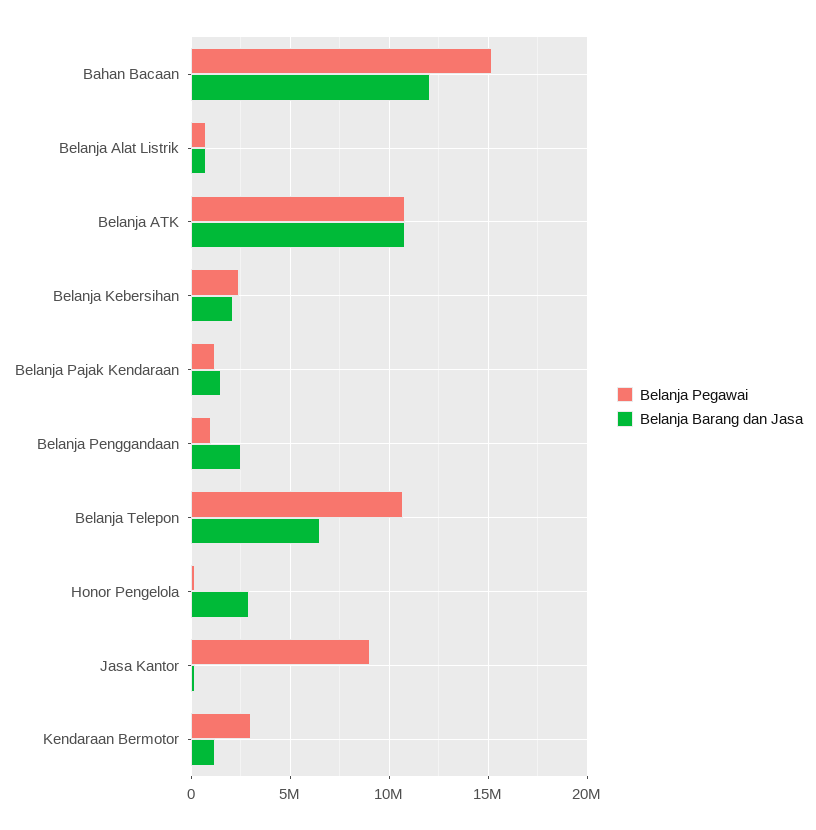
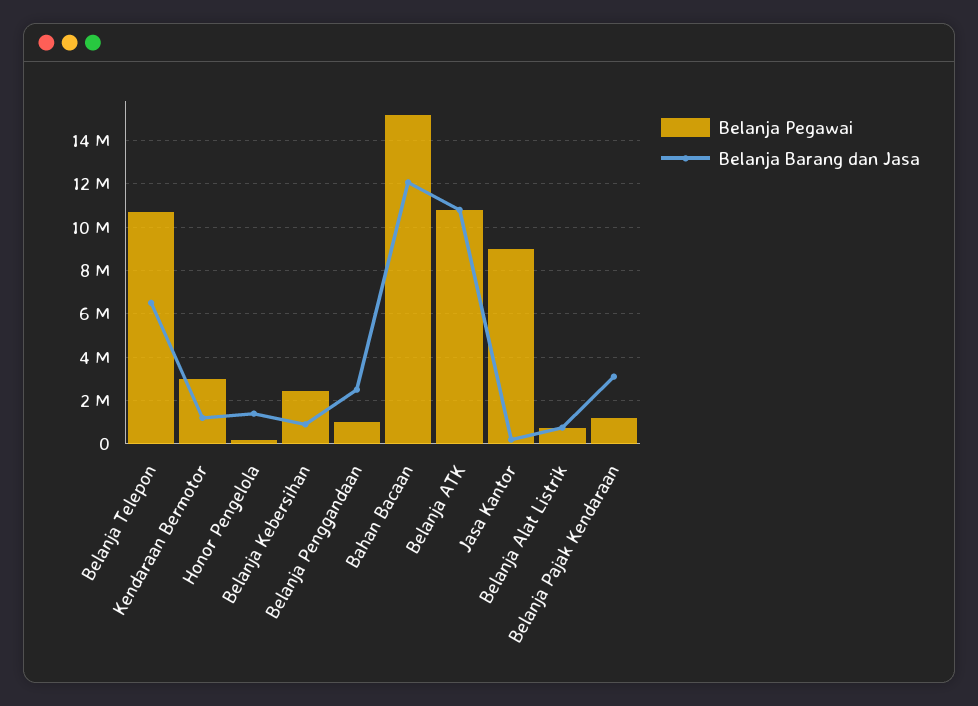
  {
    "Belanja Pegawai": {
      "Bahan Bacaan": 15000000,
      "Belanja Alat Listrik": 1000000,
      "Belanja ATK": 11000000,
      "Belanja Kebersihan": 2500000,
      "Belanja Pajak Kendaraan": 1000000,
      "Belanja Penggandaan": 1000000,
      "Belanja Telepon": 10500000,
      "Honor Pengelola": 0,
      "Jasa Kantor": 9000000,
      "Kendaraan Bermotor": 3000000
    },
    "Belanja Barang dan Jasa": {
      "Bahan Bacaan": 12000000,
      "Belanja Alat Listrik": 1000000,
      "Belanja ATK": 11000000,
-     "Belanja Kebersihan": 2000000,
+     "Belanja Kebersihan": 1000000,
-     "Belanja Pajak Kendaraan": 1500000,
+     "Belanja Pajak Kendaraan": 3000000,
      "Belanja Penggandaan": 2500000,
      "Belanja Telepon": 6500000,
-     "Honor Pengelola": 3000000,
+     "Honor Pengelola": 1500000,
      "Jasa Kantor": 0,
      "Kendaraan Bermotor": 1000000
    }
  }

